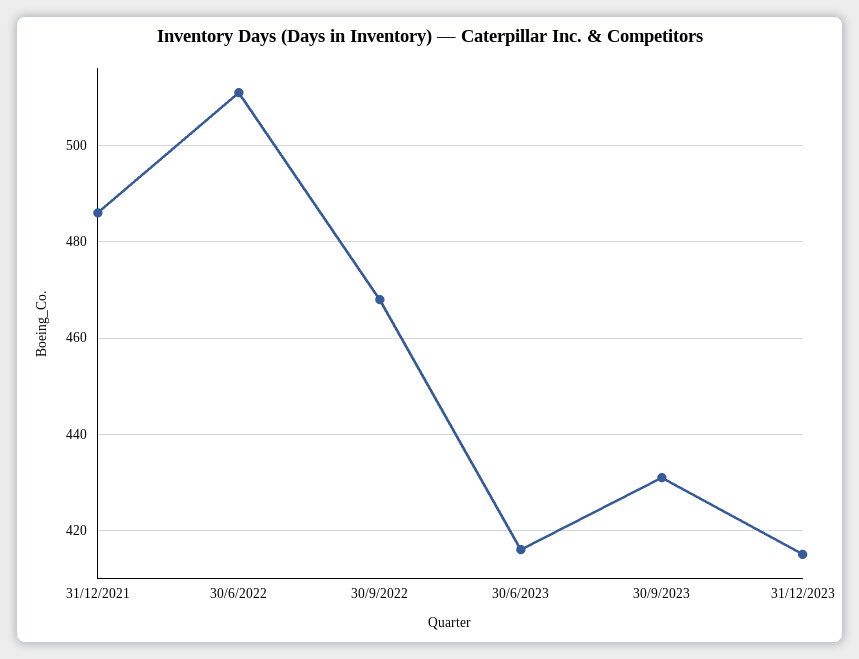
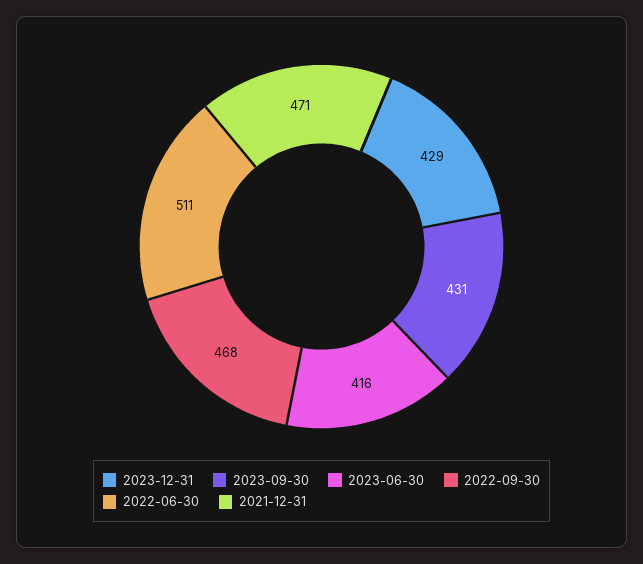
  {
-   "31/12/2021": 485,
+   "31/12/2021": 471,
    "30/6/2022": 511,
    "30/9/2022": 468,
    "30/6/2023": 416,
    "30/9/2023": 431,
-   "31/12/2023": 415
+   "31/12/2023": 429
  }

